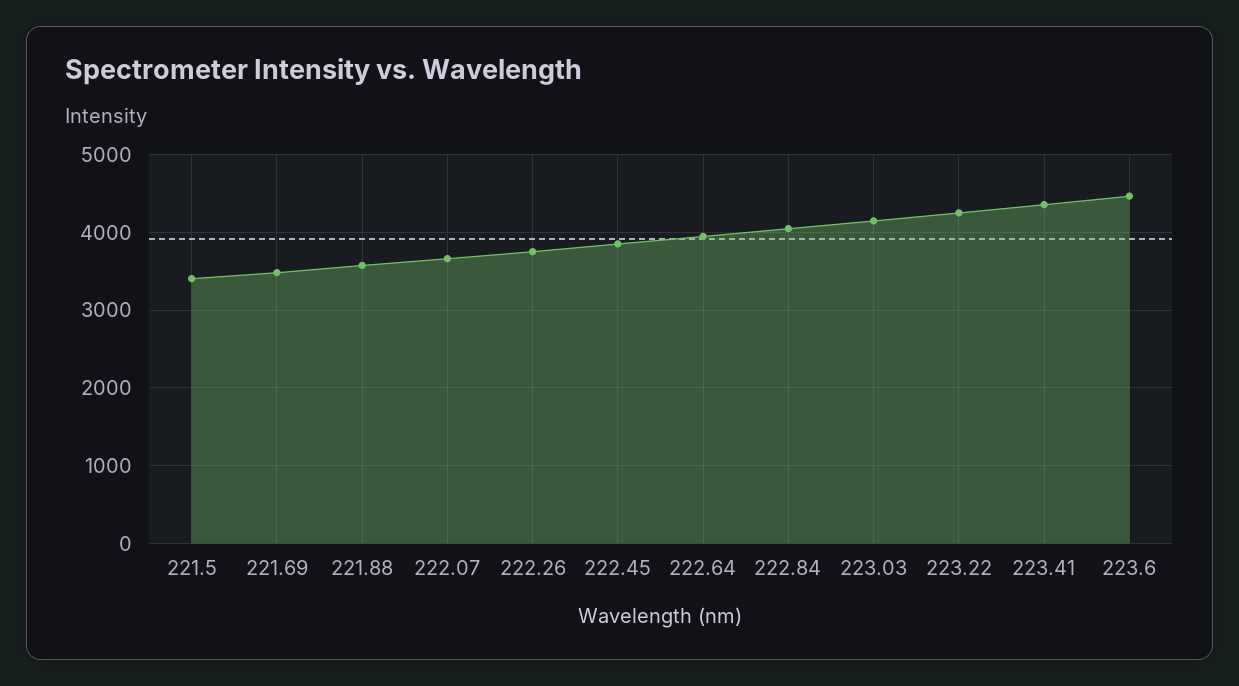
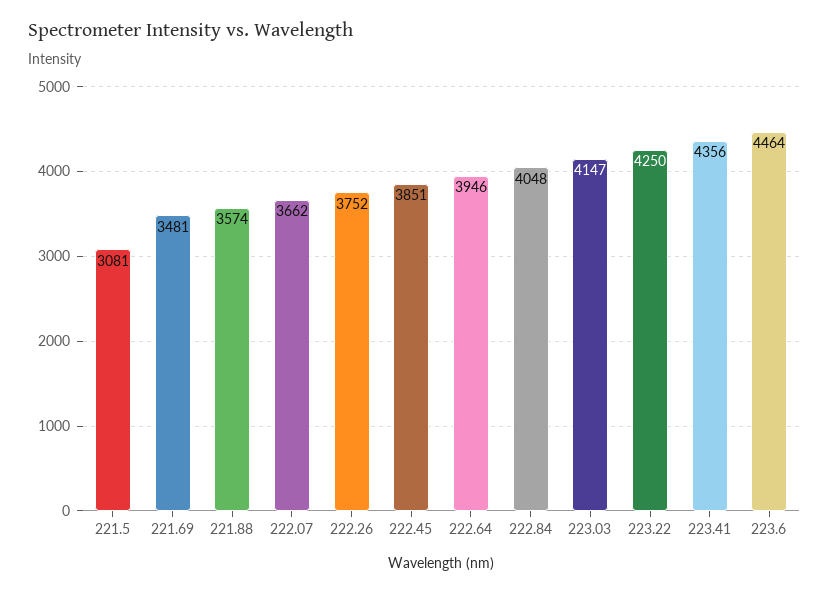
  {
-   "221.5": 3400,
+   "221.5": 3081,
    "221.69": 3481,
    "221.88": 3574,
    "222.07": 3662,
    "222.26": 3752,
    "222.45": 3851,
    "222.64": 3946,
    "222.84": 4048,
    "223.03": 4147,
    "223.22": 4250,
    "223.41": 4356,
    "223.6": 4464
  }

